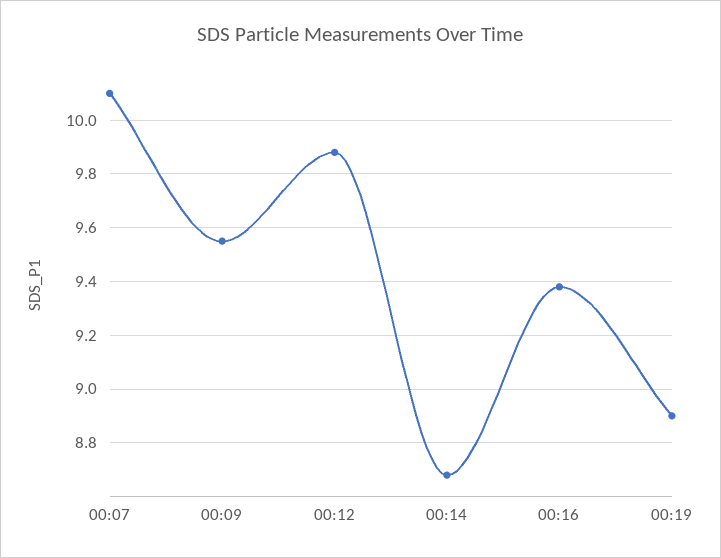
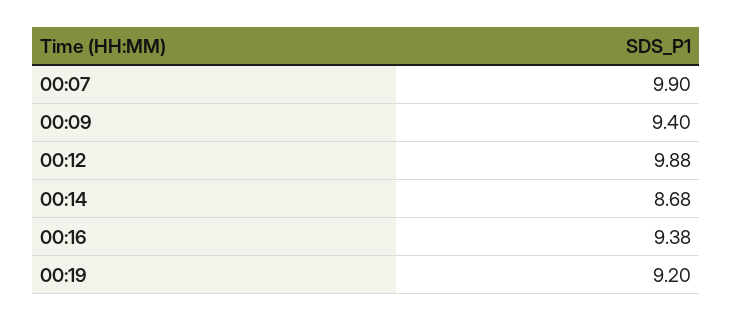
  {
-   "00:07": 10.1,
+   "00:07": 9.9,
-   "00:09": 9.55,
+   "00:09": 9.4,
    "00:12": 9.88,
    "00:14": 8.68,
    "00:16": 9.38,
-   "00:19": 8.9
+   "00:19": 9.2
  }

